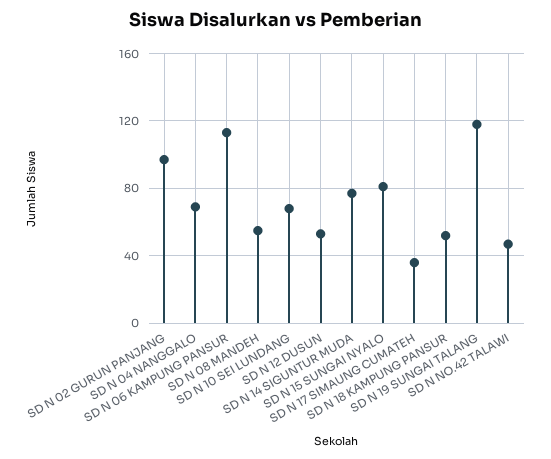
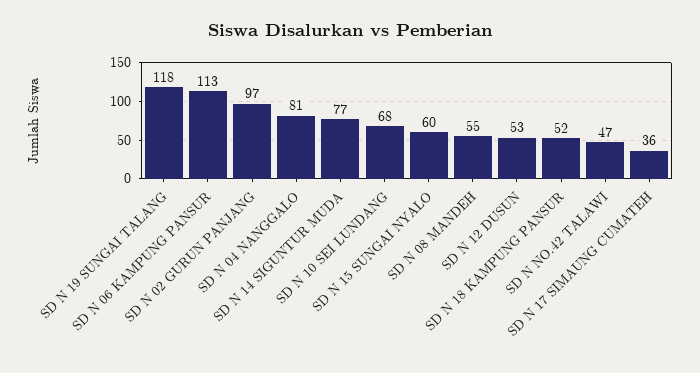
  {
    "SD N 02 GURUN PANJANG": 97,
-   "SD N 04 NANGGALO": 70,
+   "SD N 04 NANGGALO": 81,
    "SD N 06 KAMPUNG PANSUR": 113,
    "SD N 08 MANDEH": 55,
    "SD N 10 SEI LUNDANG": 68,
    "SD N 12 DUSUN": 53,
    "SD N 14 SIGUNTUR MUDA": 77,
-   "SD N 15 SUNGAI NYALO": 80,
+   "SD N 15 SUNGAI NYALO": 60,
    "SD N 17 SIMAUNG CUMATEH": 36,
    "SD N 18 KAMPUNG PANSUR": 52,
    "SD N 19 SUNGAI TALANG": 118,
    "SD N NO.42 TALAWI": 47
  }

